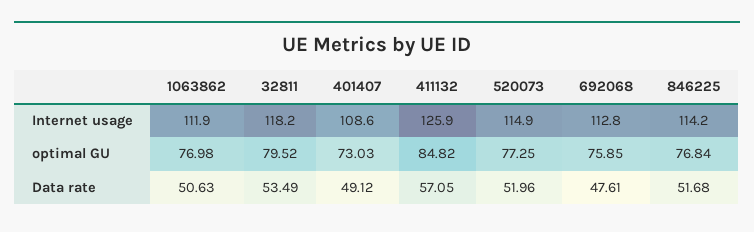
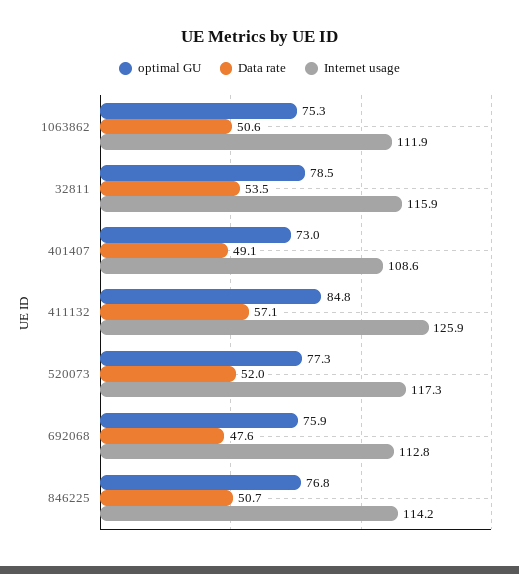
  {
    "Internet usage": {
      "1063862": 111.9,
-     "32811": 118.2,
+     "32811": 115.9,
      "401407": 108.6,
      "411132": 125.9,
-     "520073": 114.9,
+     "520073": 117.3,
      "692068": 112.8,
      "846225": 114.2
    },
    "optimal GU": {
-     "1063862": 76.98,
+     "1063862": 75.3,
-     "32811": 79.52,
+     "32811": 78.5,
      "401407": 73.03,
      "411132": 84.82,
      "520073": 77.25,
      "692068": 75.85,
      "846225": 76.84
    },
    "Data rate": {
      "1063862": 50.63,
      "32811": 53.49,
      "401407": 49.12,
      "411132": 57.05,
      "520073": 51.96,
      "692068": 47.61,
-     "846225": 51.68
+     "846225": 50.7
    }
  }

